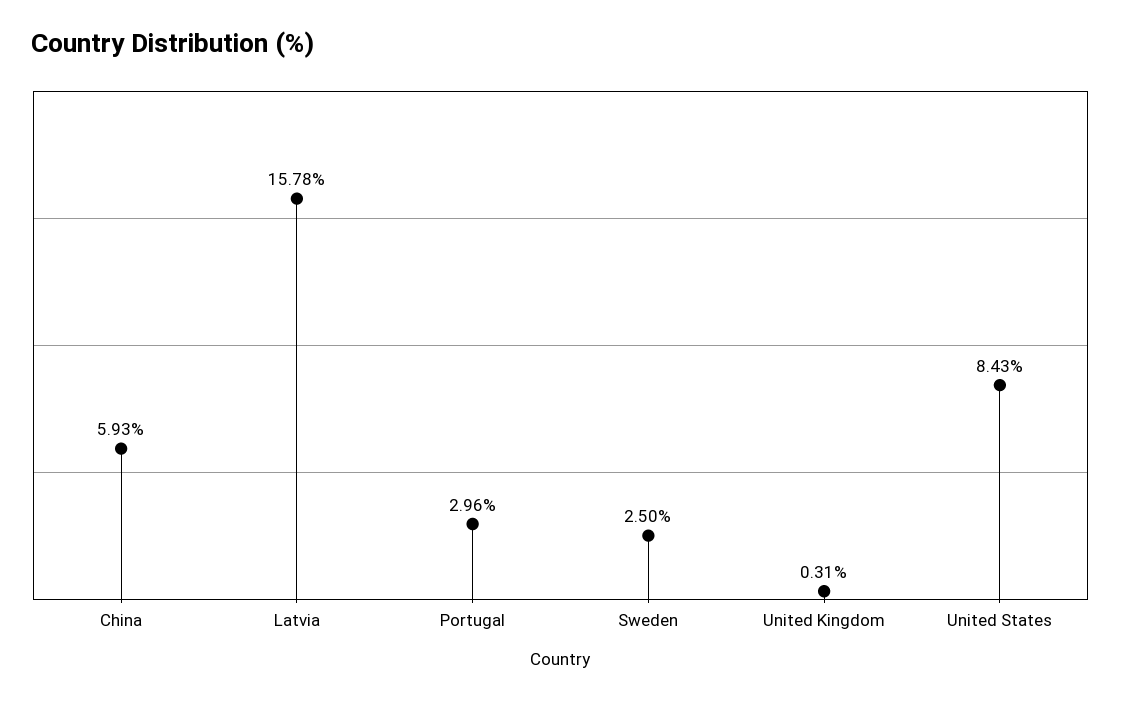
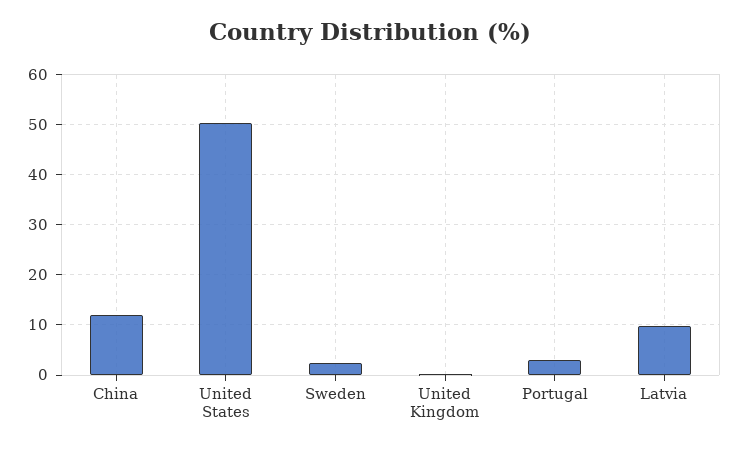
  {
-   "China": 5.93,
+   "China": 12,
-   "Latvia": 15.78,
+   "Latvia": 10,
    "Portugal": 2.96,
    "Sweden": 2.5,
    "United Kingdom": 0.31,
-   "United States": 8.43
+   "United States": 50
  }

